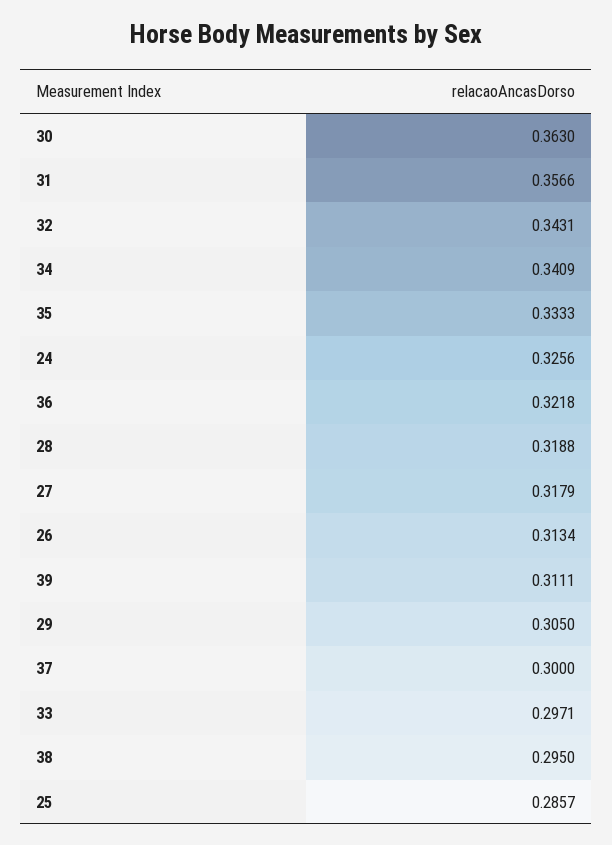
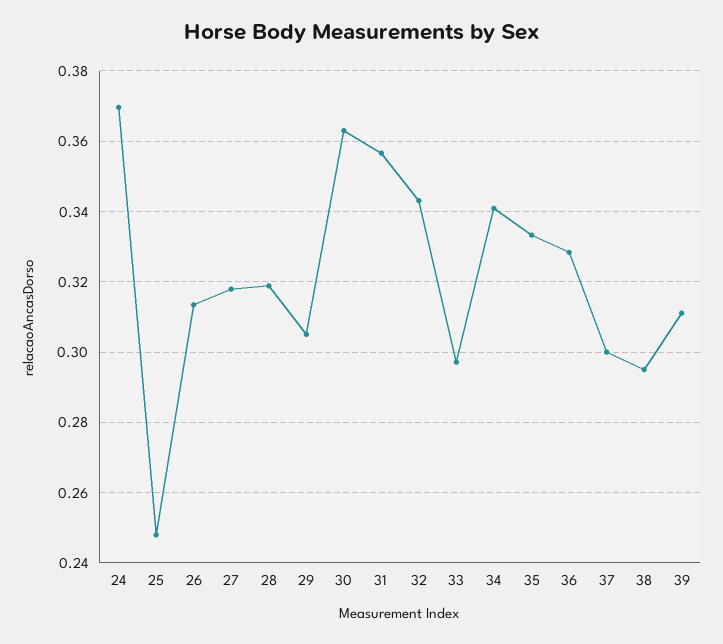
  {
    "30": 0.363,
    "31": 0.3566,
    "32": 0.3431,
    "34": 0.3409,
    "35": 0.3333,
-   "24": 0.3256,
+   "24": 0.37,
-   "36": 0.3218,
+   "36": 0.328,
    "28": 0.3188,
    "27": 0.3179,
    "26": 0.3134,
    "39": 0.3111,
    "29": 0.305,
    "37": 0.3,
    "33": 0.2971,
    "38": 0.295,
-   "25": 0.2857
+   "25": 0.248
  }

